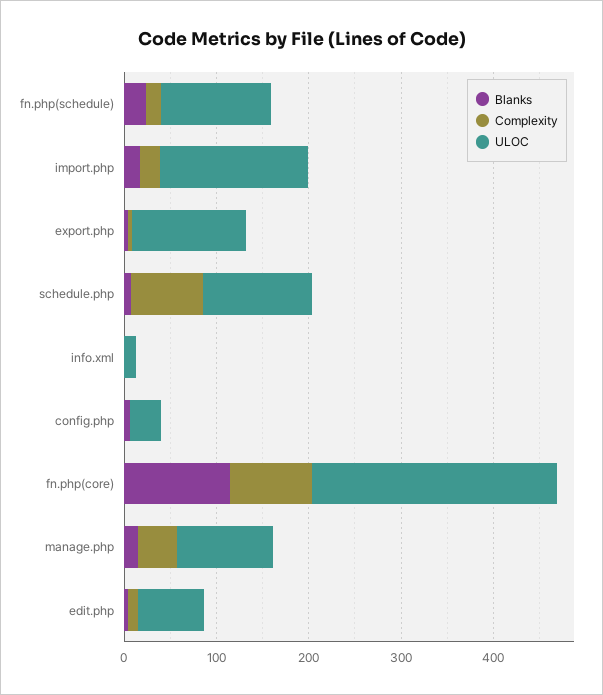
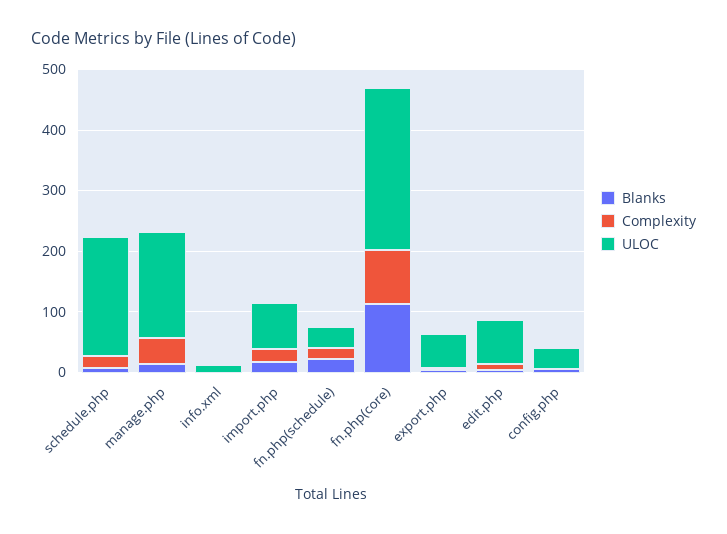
  {
    "Blanks": {
      "fn.php(schedule)": 20,
      "import.php": 20,
      "export.php": 0,
      "schedule.php": 0,
      "info.xml": 0,
      "config.php": 0,
      "fn.php(core)": 120,
      "manage.php": 20,
      "edit.php": 0
    },
    "Complexity": {
      "fn.php(schedule)": 20,
      "import.php": 20,
      "export.php": 0,
-     "schedule.php": 80,
+     "schedule.php": 20,
      "info.xml": 0,
      "config.php": 0,
      "fn.php(core)": 80,
      "manage.php": 40,
      "edit.php": 20
    },
    "ULOC": {
-     "fn.php(schedule)": 120,
+     "fn.php(schedule)": 40,
-     "import.php": 160,
+     "import.php": 80,
-     "export.php": 120,
+     "export.php": 60,
-     "schedule.php": 120,
+     "schedule.php": 200,
      "info.xml": 20,
      "config.php": 40,
      "fn.php(core)": 260,
-     "manage.php": 100,
+     "manage.php": 180,
      "edit.php": 80
    }
  }

